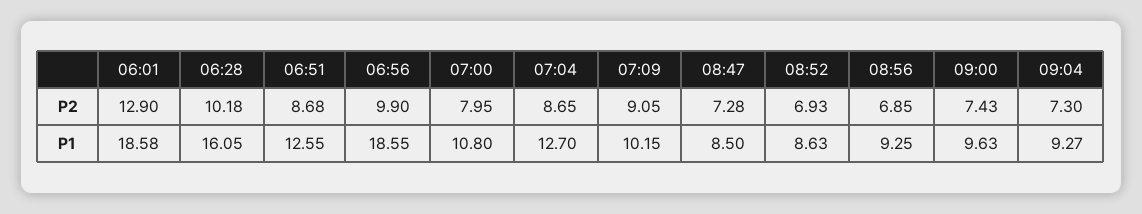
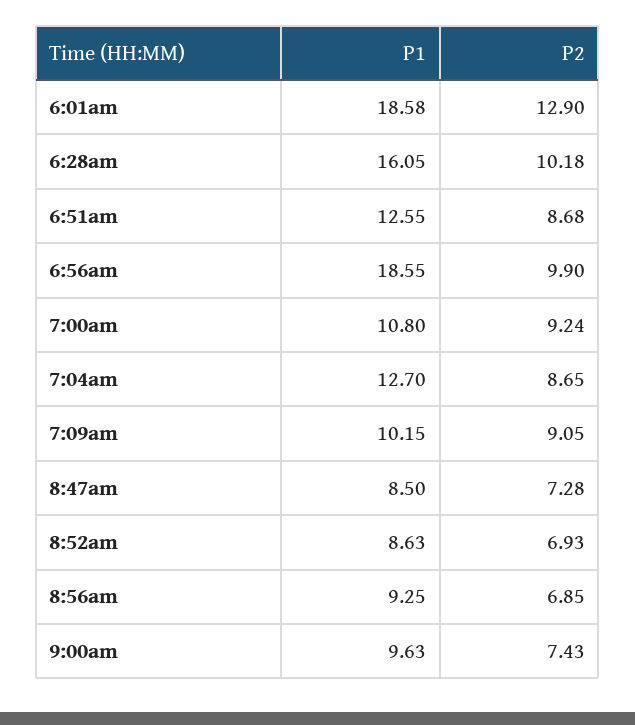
  {
    "06:01": {
      "P2": 12.9,
      "P1": 18.58
    },
    "06:28": {
      "P2": 10.18,
      "P1": 16.05
    },
    "06:51": {
      "P2": 8.68,
      "P1": 12.55
    },
    "06:56": {
      "P2": 9.9,
      "P1": 18.55
    },
    "07:00": {
-     "P2": 7.95,
+     "P2": 9.24,
      "P1": 10.8
    },
    "07:04": {
      "P2": 8.65,
      "P1": 12.7
    },
    "07:09": {
      "P2": 9.05,
      "P1": 10.15
    },
    "08:47": {
      "P2": 7.28,
      "P1": 8.5
    },
    "08:52": {
      "P2": 6.93,
      "P1": 8.63
    },
    "08:56": {
      "P2": 6.85,
      "P1": 9.25
    },
    "09:00": {
      "P2": 7.43,
      "P1": 9.63
-   },
+   }
-   "09:04": {
-     "P2": 7.3,
-     "P1": 9.27
-   }
  }

